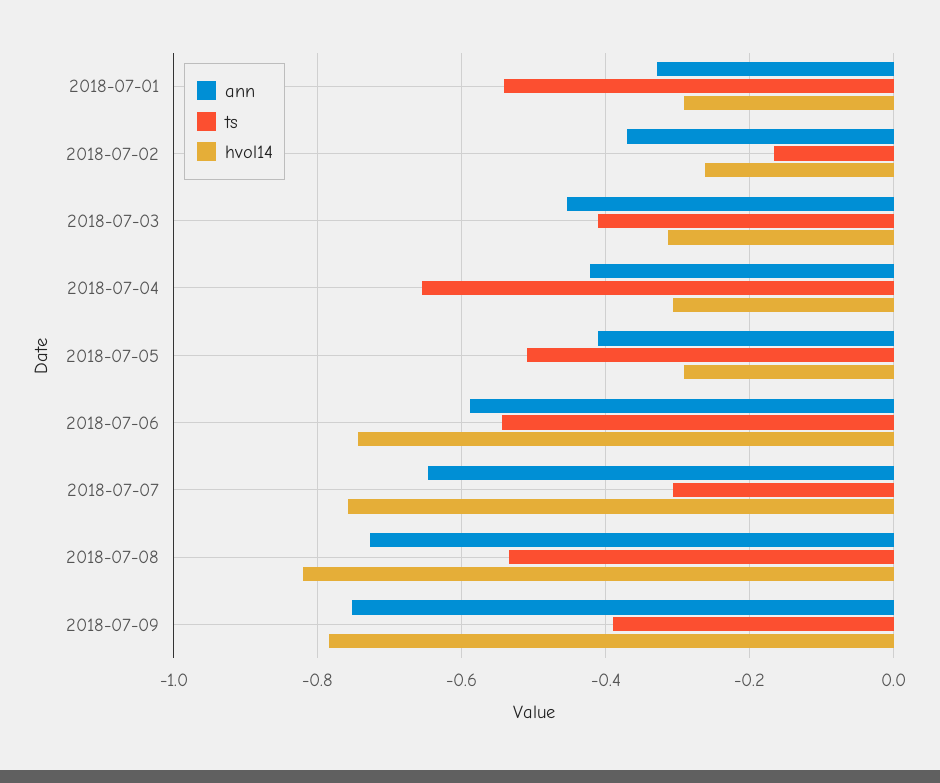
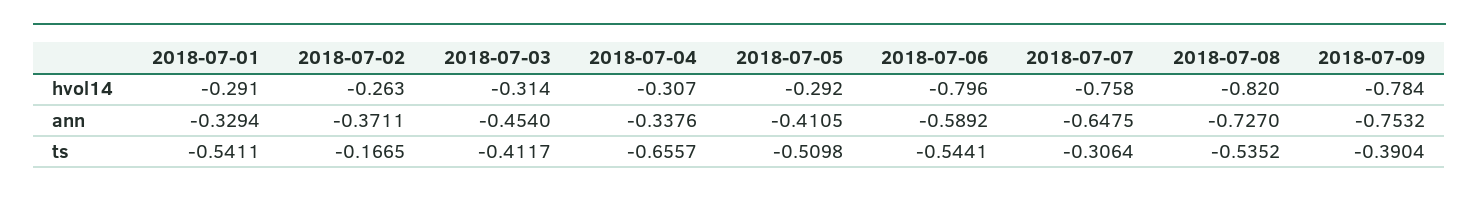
  {
    "ann": {
      "2018-07-01": -0.3294,
      "2018-07-02": -0.3711,
      "2018-07-03": -0.454,
-     "2018-07-04": -0.42,
+     "2018-07-04": -0.3376,
      "2018-07-05": -0.4105,
      "2018-07-06": -0.5892,
      "2018-07-07": -0.6475,
      "2018-07-08": -0.727,
      "2018-07-09": -0.7532
    },
    "ts": {
      "2018-07-01": -0.5411,
      "2018-07-02": -0.1665,
      "2018-07-03": -0.4117,
      "2018-07-04": -0.6557,
      "2018-07-05": -0.5098,
      "2018-07-06": -0.5441,
      "2018-07-07": -0.3064,
      "2018-07-08": -0.5352,
      "2018-07-09": -0.3904
    },
    "hvol14": {
      "2018-07-01": -0.291,
      "2018-07-02": -0.263,
      "2018-07-03": -0.314,
      "2018-07-04": -0.307,
      "2018-07-05": -0.292,
-     "2018-07-06": -0.74,
+     "2018-07-06": -0.796,
      "2018-07-07": -0.758,
      "2018-07-08": -0.82,
      "2018-07-09": -0.784
    }
  }

